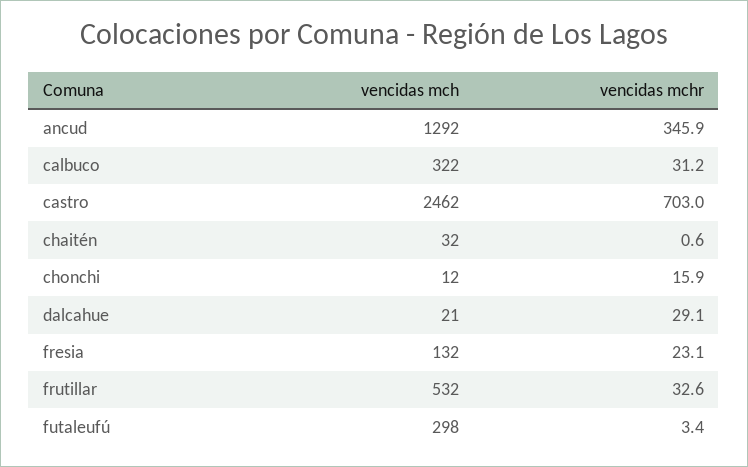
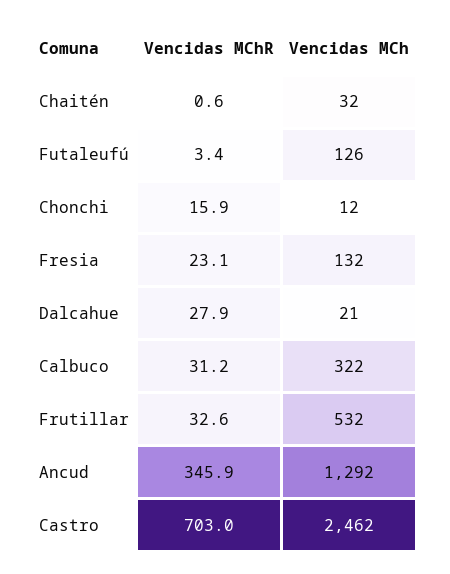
  {
    "vencidas mch": {
      "ancud": 1292,
      "calbuco": 322,
      "castro": 2462,
      "chaitén": 32,
      "chonchi": 12,
      "dalcahue": 21,
      "fresia": 132,
      "frutillar": 532,
-     "futaleufú": 298
+     "futaleufú": 126
    },
    "vencidas mchr": {
      "ancud": 345.9,
      "calbuco": 31.2,
      "castro": 703,
      "chaitén": 0.6,
      "chonchi": 15.9,
-     "dalcahue": 29.1,
+     "dalcahue": 27.9,
      "fresia": 23.1,
      "frutillar": 32.6,
      "futaleufú": 3.4
    }
  }

